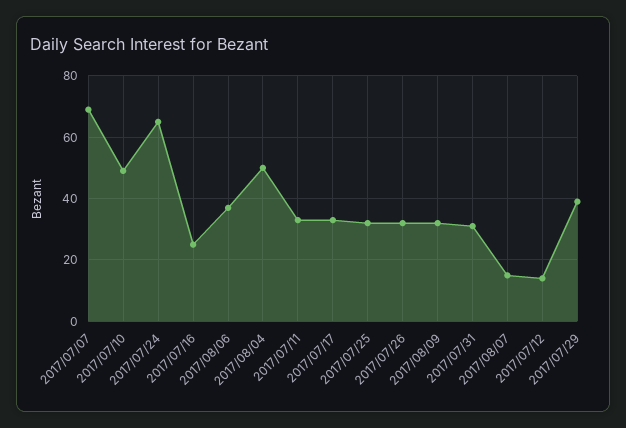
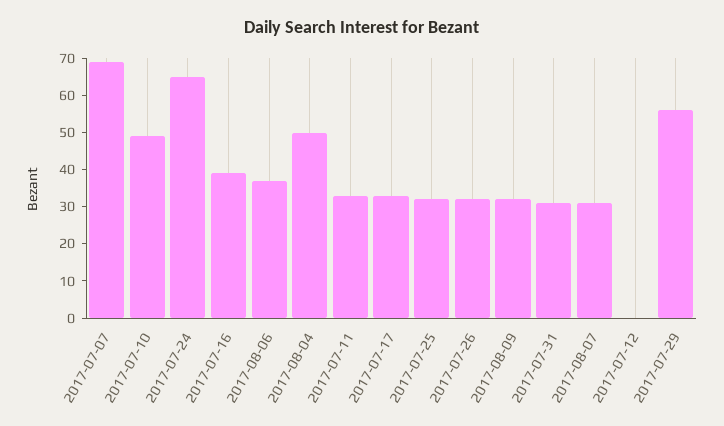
  {
    "2017/07/07": 70,
    "2017/07/10": 50,
    "2017/07/24": 65,
-   "2017/07/16": 25,
+   "2017/07/16": 40,
    "2017/08/06": 35,
    "2017/08/04": 50,
    "2017/07/11": 35,
    "2017/07/17": 35,
    "2017/07/25": 30,
    "2017/07/26": 30,
    "2017/08/09": 30,
    "2017/07/31": 30,
-   "2017/08/07": 15,
+   "2017/08/07": 30,
-   "2017/07/12": 15,
+   "2017/07/12": 0,
-   "2017/07/29": 40
+   "2017/07/29": 55
  }

